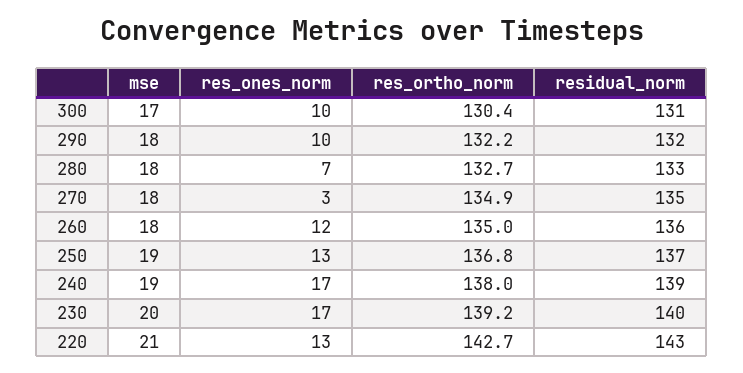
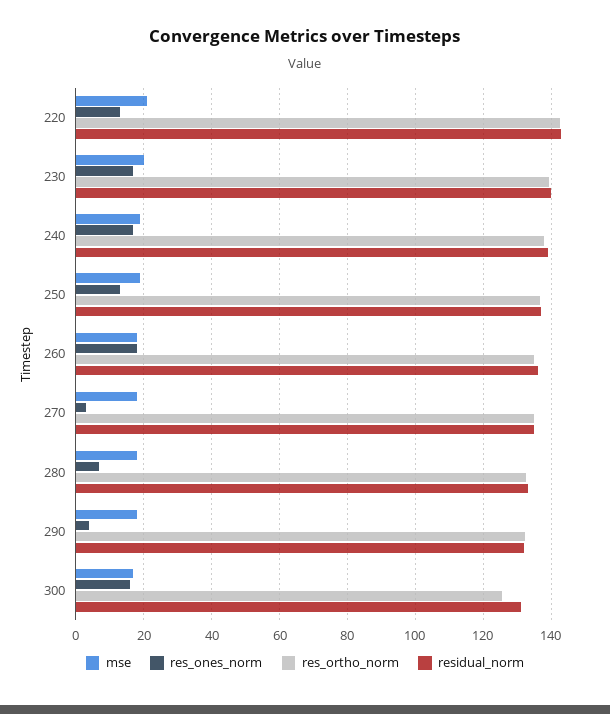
  {
    "mse": {
      "300": 17,
      "290": 18,
      "280": 18,
      "270": 18,
      "260": 18,
      "250": 19,
      "240": 19,
      "230": 20,
      "220": 21
    },
    "res_ones_norm": {
-     "300": 10,
+     "300": 16,
-     "290": 10,
+     "290": 4,
      "280": 7,
      "270": 3,
-     "260": 12,
+     "260": 18,
      "250": 13,
      "240": 17,
      "230": 17,
      "220": 13
    },
    "res_ortho_norm": {
-     "300": 130.4,
+     "300": 126,
      "290": 132.2,
      "280": 132.7,
      "270": 134.9,
      "260": 135,
      "250": 136.8,
      "240": 138,
      "230": 139.2,
      "220": 142.7
    },
    "residual_norm": {
      "300": 131,
      "290": 132,
      "280": 133,
      "270": 135,
      "260": 136,
      "250": 137,
      "240": 139,
      "230": 140,
      "220": 143
    }
  }

